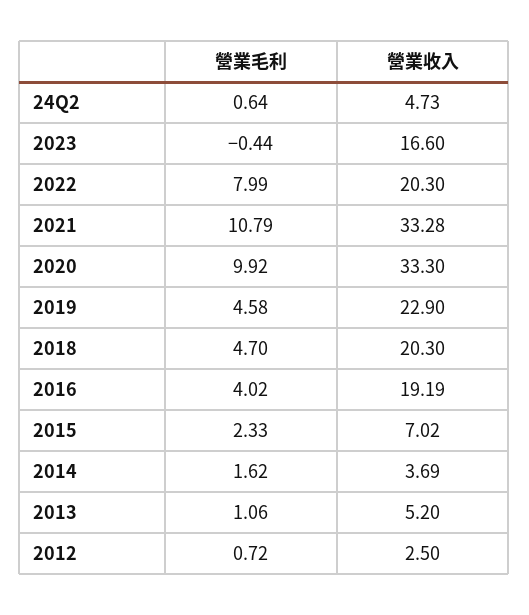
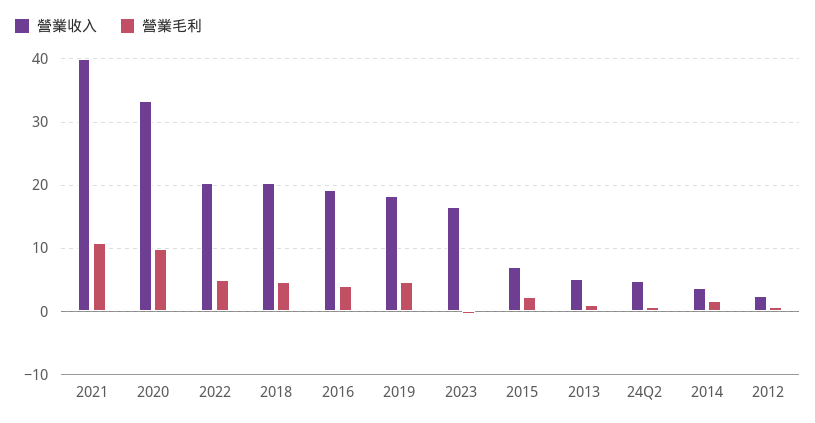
  {
    "營業毛利": {
      "24Q2": 0.64,
      "2023": -0.44,
-     "2022": 7.99,
+     "2022": 5,
      "2021": 10.79,
      "2020": 9.92,
      "2019": 4.58,
      "2018": 4.7,
      "2016": 4.02,
      "2015": 2.33,
      "2014": 1.62,
      "2013": 1.06,
      "2012": 0.72
    },
    "營業收入": {
      "24Q2": 4.73,
      "2023": 16.6,
      "2022": 20.3,
-     "2021": 33.28,
+     "2021": 40,
      "2020": 33.3,
-     "2019": 22.9,
+     "2019": 18,
      "2018": 20.3,
      "2016": 19.19,
      "2015": 7.02,
      "2014": 3.69,
      "2013": 5.2,
      "2012": 2.5
    }
  }

